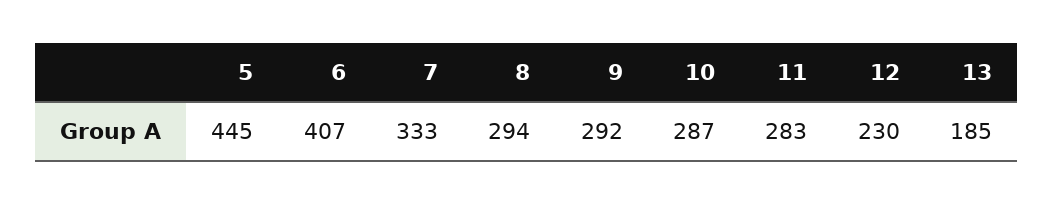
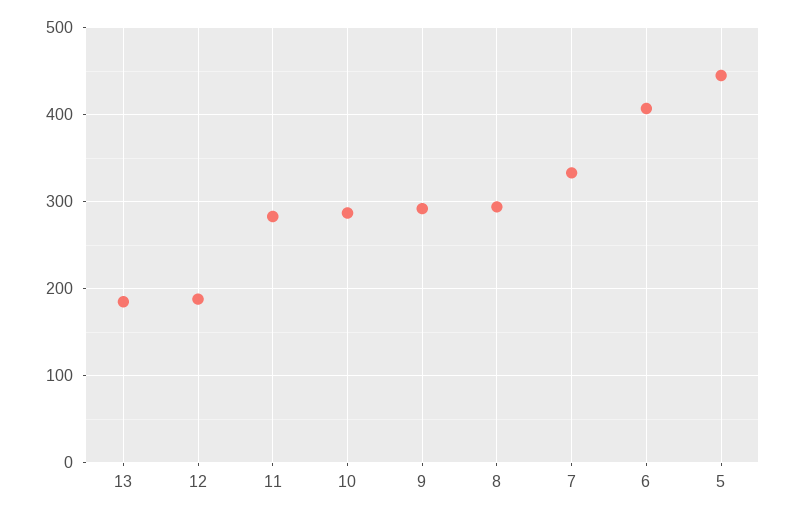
  {
    "5": 445,
    "6": 407,
    "7": 333,
    "8": 294,
    "9": 292,
    "10": 287,
    "11": 283,
-   "12": 230,
+   "12": 190,
    "13": 185
  }

